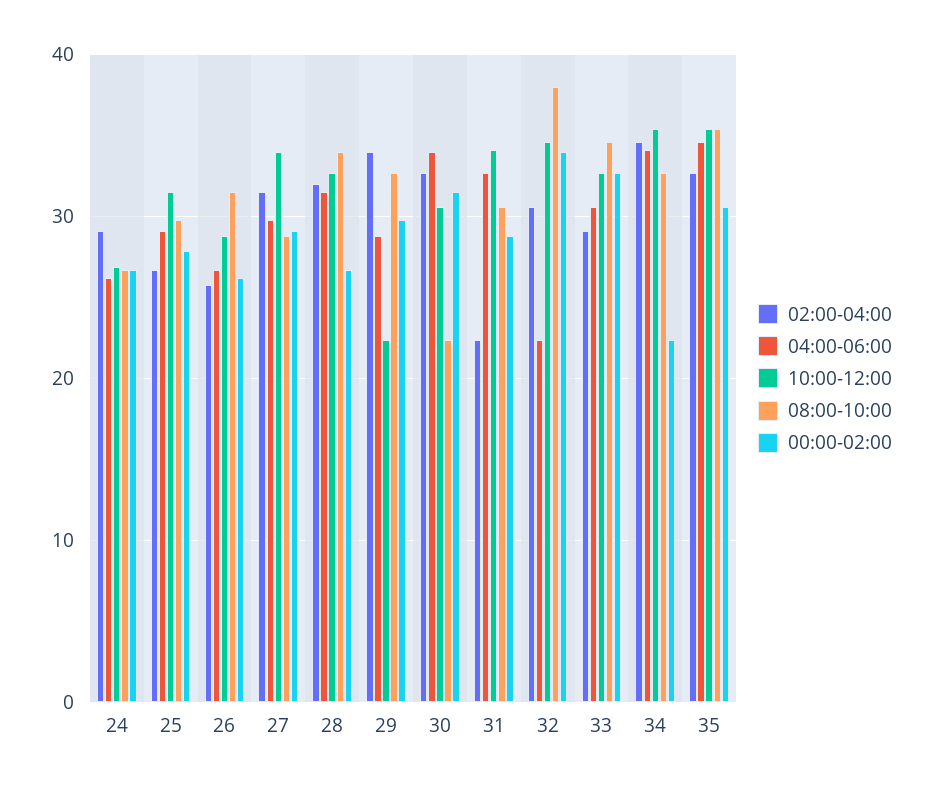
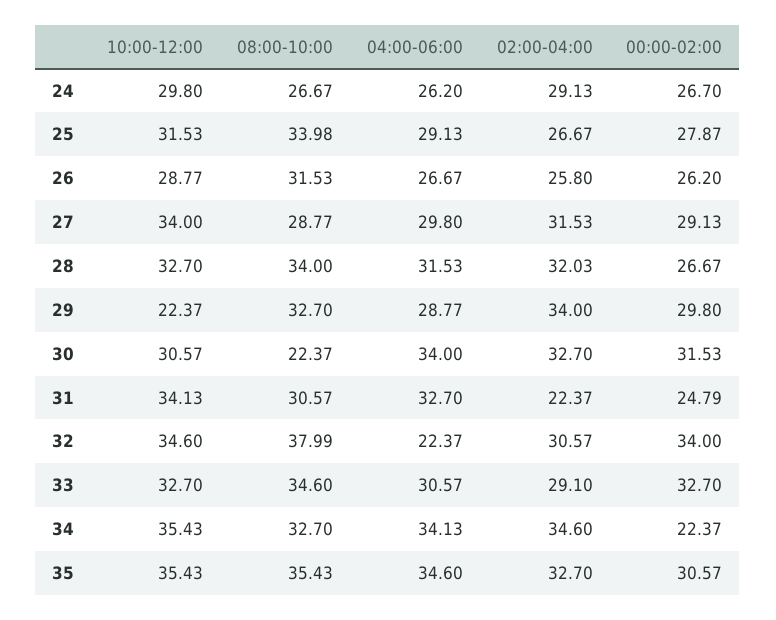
  {
    "02:00-04:00": {
      "24": 29.13,
      "25": 26.67,
      "26": 25.8,
      "27": 31.53,
      "28": 32.03,
      "29": 34,
      "30": 32.7,
      "31": 22.37,
      "32": 30.57,
      "33": 29.1,
      "34": 34.6,
      "35": 32.7
    },
    "04:00-06:00": {
      "24": 26.2,
      "25": 29.13,
      "26": 26.67,
      "27": 29.8,
      "28": 31.53,
      "29": 28.77,
      "30": 34,
      "31": 32.7,
      "32": 22.37,
      "33": 30.57,
      "34": 34.13,
      "35": 34.6
    },
    "10:00-12:00": {
-     "24": 27,
+     "24": 29.8,
      "25": 31.53,
      "26": 28.77,
      "27": 34,
      "28": 32.7,
      "29": 22.37,
      "30": 30.57,
      "31": 34.13,
      "32": 34.6,
      "33": 32.7,
      "34": 35.43,
      "35": 35.43
    },
    "08:00-10:00": {
      "24": 26.67,
-     "25": 30,
+     "25": 33.98,
      "26": 31.53,
      "27": 28.77,
      "28": 34,
      "29": 32.7,
      "30": 22.37,
      "31": 30.57,
      "32": 37.99,
      "33": 34.6,
      "34": 32.7,
      "35": 35.43
    },
    "00:00-02:00": {
      "24": 26.7,
      "25": 27.87,
      "26": 26.2,
      "27": 29.13,
      "28": 26.67,
      "29": 29.8,
      "30": 31.53,
-     "31": 29,
+     "31": 24.79,
      "32": 34,
      "33": 32.7,
      "34": 22.37,
      "35": 30.57
    }
  }

